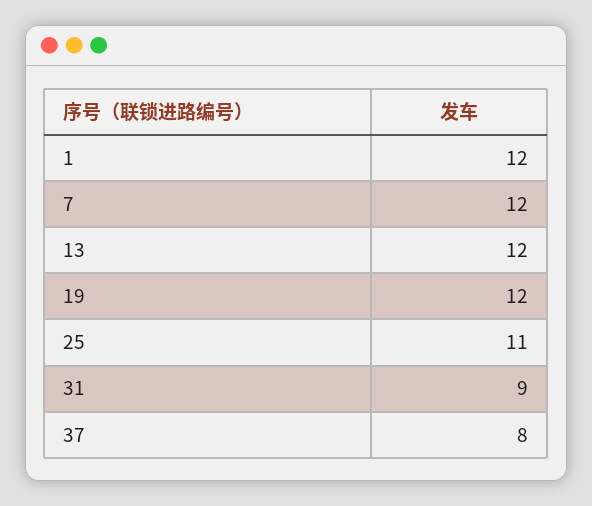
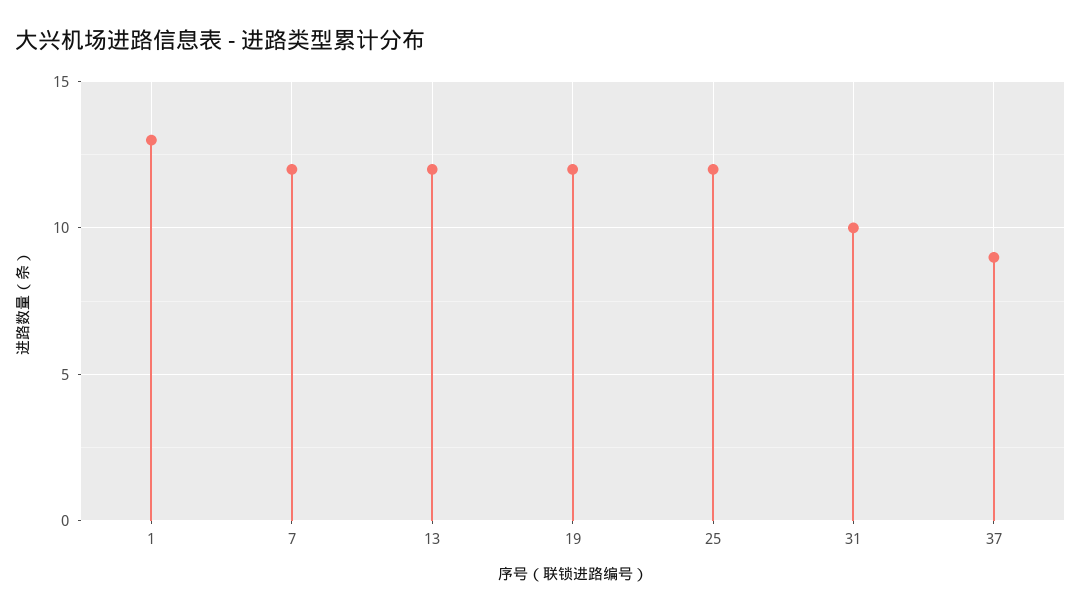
  {
-   "1": 12,
+   "1": 13,
    "7": 12,
    "13": 12,
    "19": 12,
-   "25": 11,
+   "25": 12,
-   "31": 9,
+   "31": 10,
-   "37": 8
+   "37": 9
  }

